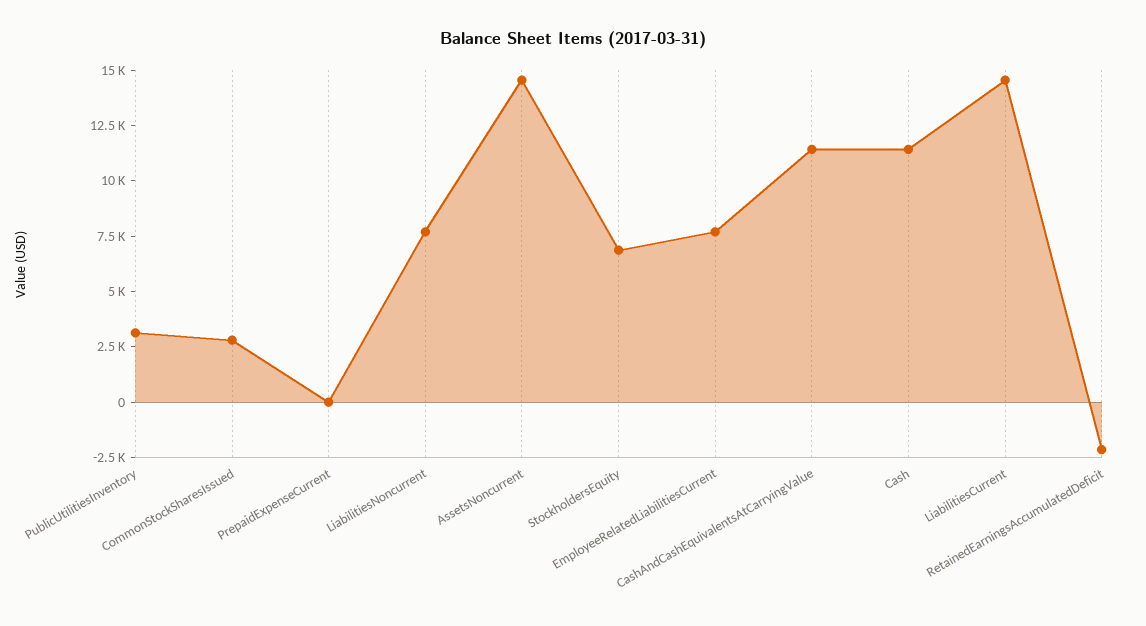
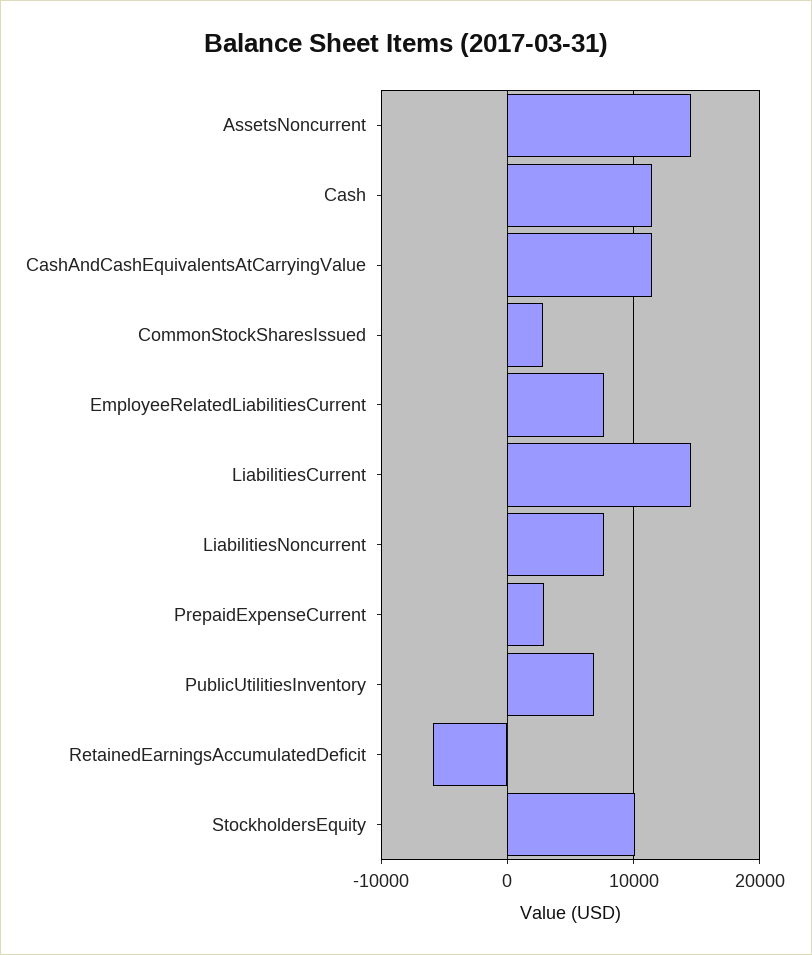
  {
-   "PublicUtilitiesInventory": 3000,
+   "PublicUtilitiesInventory": 7000,
    "CommonStockSharesIssued": 3000,
-   "PrepaidExpenseCurrent": 0,
+   "PrepaidExpenseCurrent": 3000,
    "LiabilitiesNoncurrent": 7500,
    "AssetsNoncurrent": 14500,
-   "StockholdersEquity": 7000,
+   "StockholdersEquity": 10000,
    "EmployeeRelatedLiabilitiesCurrent": 7500,
    "CashAndCashEquivalentsAtCarryingValue": 11500,
    "Cash": 11500,
    "LiabilitiesCurrent": 14500,
-   "RetainedEarningsAccumulatedDeficit": -2000
+   "RetainedEarningsAccumulatedDeficit": -6000
  }

